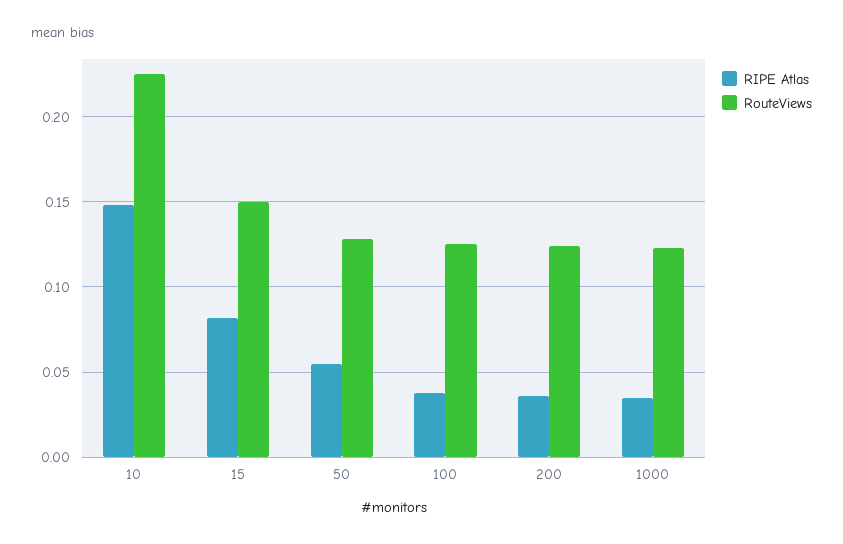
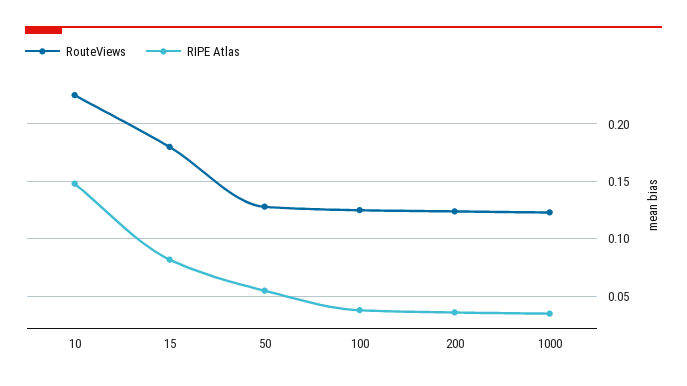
  {
    "RIPE Atlas": {
      "10": 0.15,
      "15": 0.08,
      "50": 0.055,
      "100": 0.04,
      "200": 0.035,
      "1000": 0.035
    },
    "RouteViews": {
      "10": 0.225,
-     "15": 0.15,
+     "15": 0.18,
      "50": 0.13,
      "100": 0.125,
      "200": 0.125,
      "1000": 0.125
    }
  }

